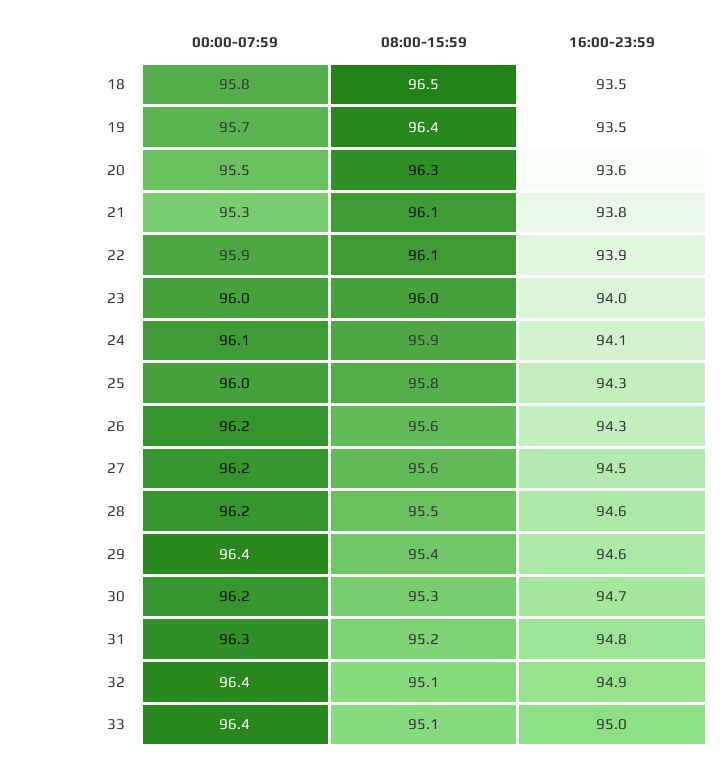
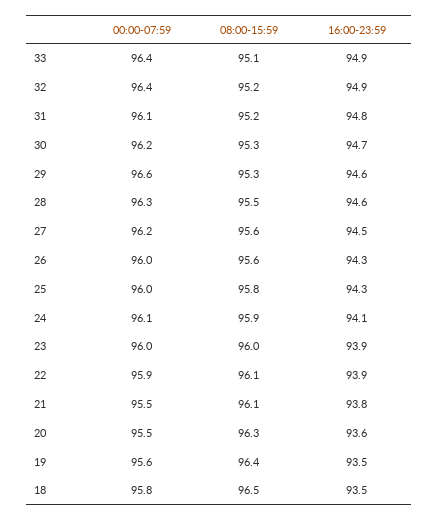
  {
    "00:00-07:59": {
      "18": 95.8,
-     "19": 95.7,
+     "19": 95.6,
      "20": 95.5,
-     "21": 95.3,
+     "21": 95.5,
      "22": 95.9,
      "23": 96,
      "24": 96.1,
      "25": 96,
-     "26": 96.2,
+     "26": 96,
      "27": 96.2,
-     "28": 96.2,
+     "28": 96.3,
-     "29": 96.4,
+     "29": 96.6,
      "30": 96.2,
-     "31": 96.3,
+     "31": 96.1,
      "32": 96.4,
      "33": 96.4
    },
    "08:00-15:59": {
      "18": 96.5,
      "19": 96.4,
      "20": 96.3,
      "21": 96.1,
      "22": 96.1,
      "23": 96,
      "24": 95.9,
      "25": 95.8,
      "26": 95.6,
      "27": 95.6,
      "28": 95.5,
-     "29": 95.4,
+     "29": 95.3,
      "30": 95.3,
      "31": 95.2,
-     "32": 95.1,
+     "32": 95.2,
      "33": 95.1
    },
    "16:00-23:59": {
      "18": 93.5,
      "19": 93.5,
      "20": 93.6,
      "21": 93.8,
      "22": 93.9,
-     "23": 94,
+     "23": 93.9,
      "24": 94.1,
      "25": 94.3,
      "26": 94.3,
      "27": 94.5,
      "28": 94.6,
      "29": 94.6,
      "30": 94.7,
      "31": 94.8,
      "32": 94.9,
-     "33": 95
+     "33": 94.9
    }
  }

